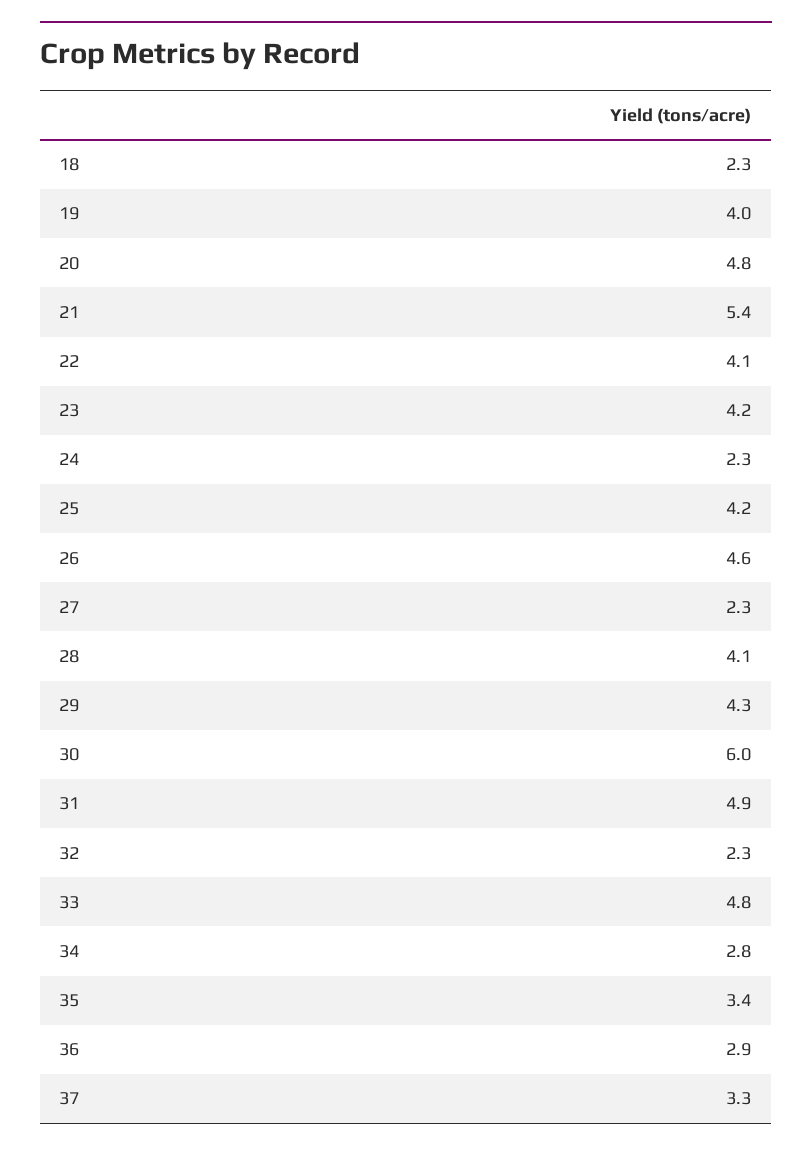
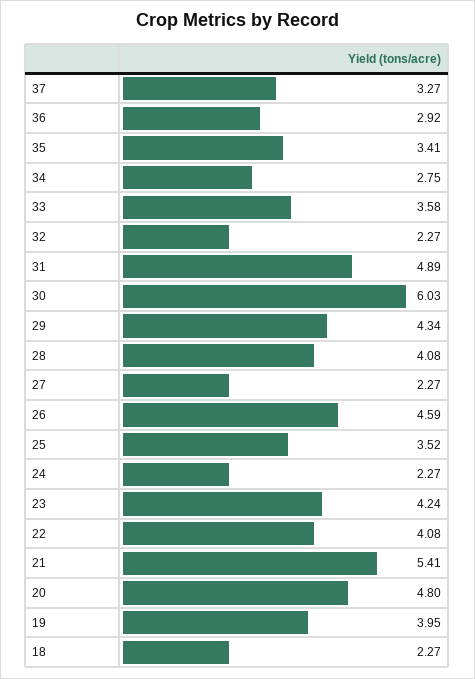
  {
    "18": 2.27,
    "19": 3.95,
    "20": 4.8,
    "21": 5.41,
    "22": 4.08,
    "23": 4.24,
    "24": 2.27,
-   "25": 4.2,
+   "25": 3.52,
    "26": 4.59,
    "27": 2.27,
    "28": 4.08,
    "29": 4.34,
    "30": 6.03,
    "31": 4.89,
    "32": 2.27,
-   "33": 4.8,
+   "33": 3.58,
    "34": 2.75,
    "35": 3.41,
    "36": 2.92,
    "37": 3.27
  }

